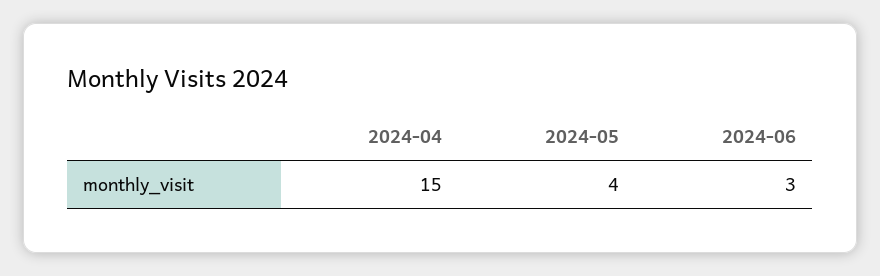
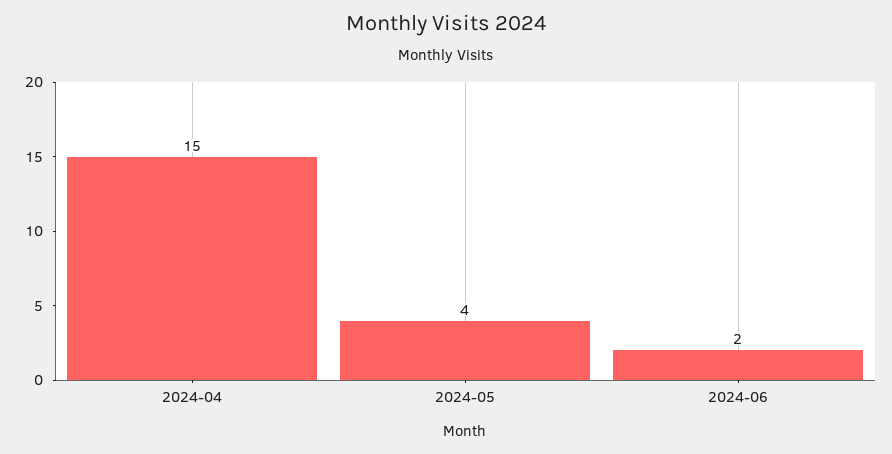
  {
    "2024-04": 15,
    "2024-05": 4,
-   "2024-06": 3
+   "2024-06": 2
  }

